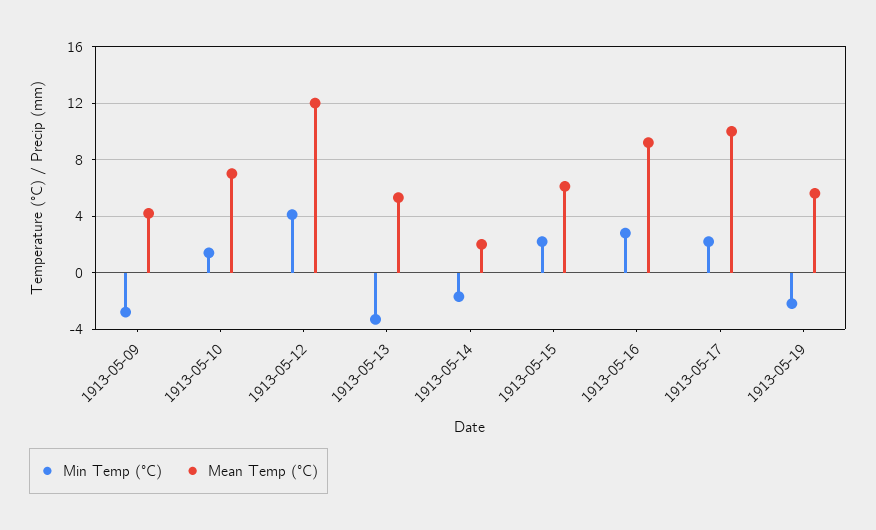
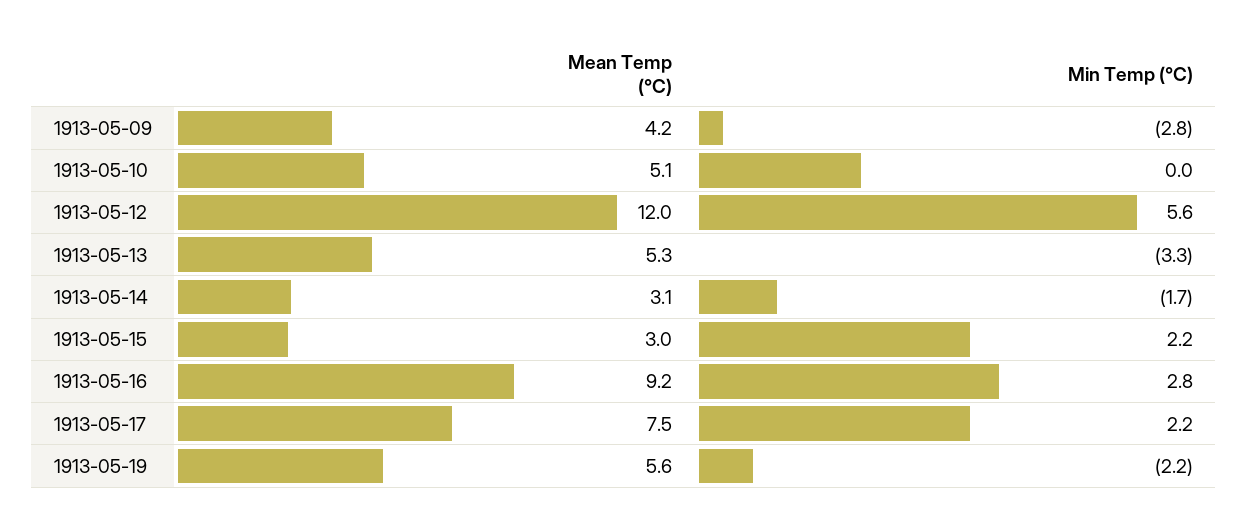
  {
    "Min Temp (°C)": {
      "1913-05-09": -2.8,
-     "1913-05-10": 1.5,
+     "1913-05-10": 0,
-     "1913-05-12": 4,
+     "1913-05-12": 5.6,
      "1913-05-13": -3.3,
      "1913-05-14": -1.7,
      "1913-05-15": 2.2,
      "1913-05-16": 2.8,
      "1913-05-17": 2.2,
      "1913-05-19": -2.2
    },
    "Mean Temp (°C)": {
      "1913-05-09": 4.2,
-     "1913-05-10": 7,
+     "1913-05-10": 5.1,
      "1913-05-12": 12,
      "1913-05-13": 5.3,
-     "1913-05-14": 2,
+     "1913-05-14": 3.1,
-     "1913-05-15": 6,
+     "1913-05-15": 3,
      "1913-05-16": 9.2,
-     "1913-05-17": 10,
+     "1913-05-17": 7.5,
      "1913-05-19": 5.6
    }
  }

